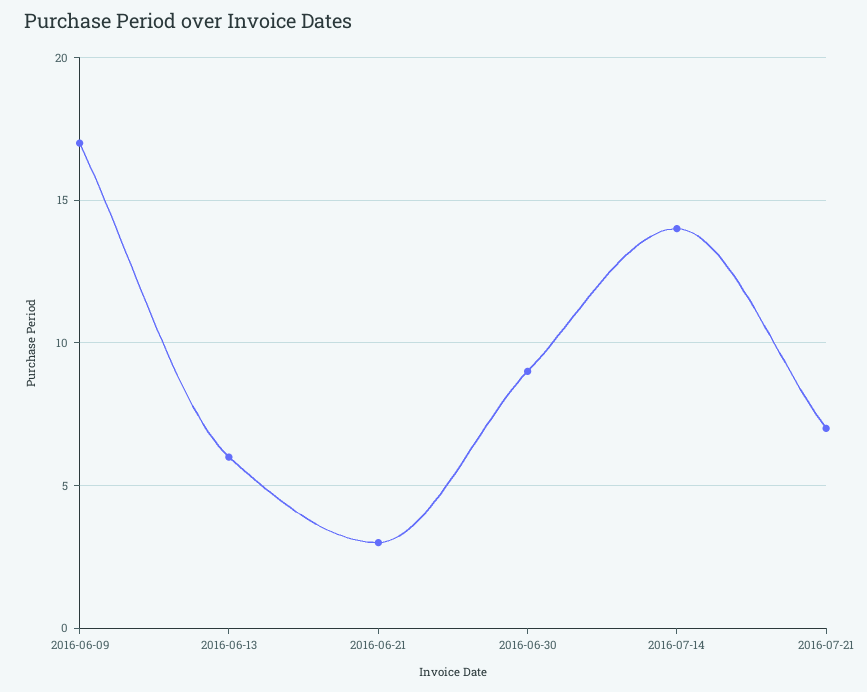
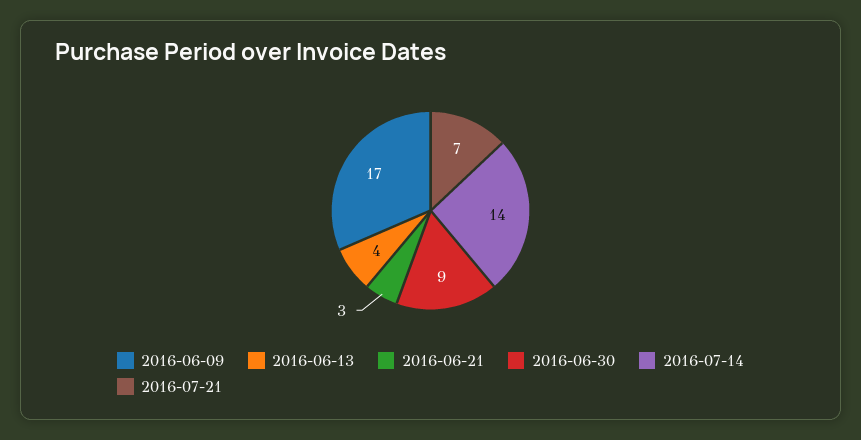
  {
    "2016-06-09": 17,
-   "2016-06-13": 6,
+   "2016-06-13": 4,
    "2016-06-21": 3,
    "2016-06-30": 9,
    "2016-07-14": 14,
    "2016-07-21": 7
  }

